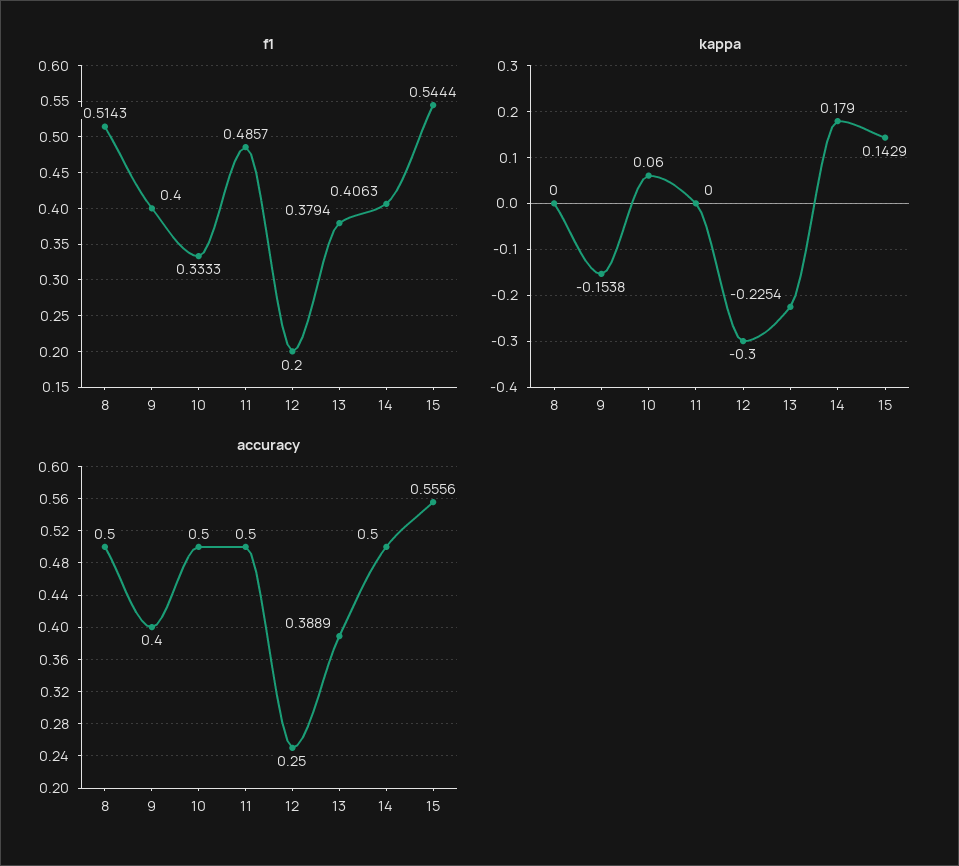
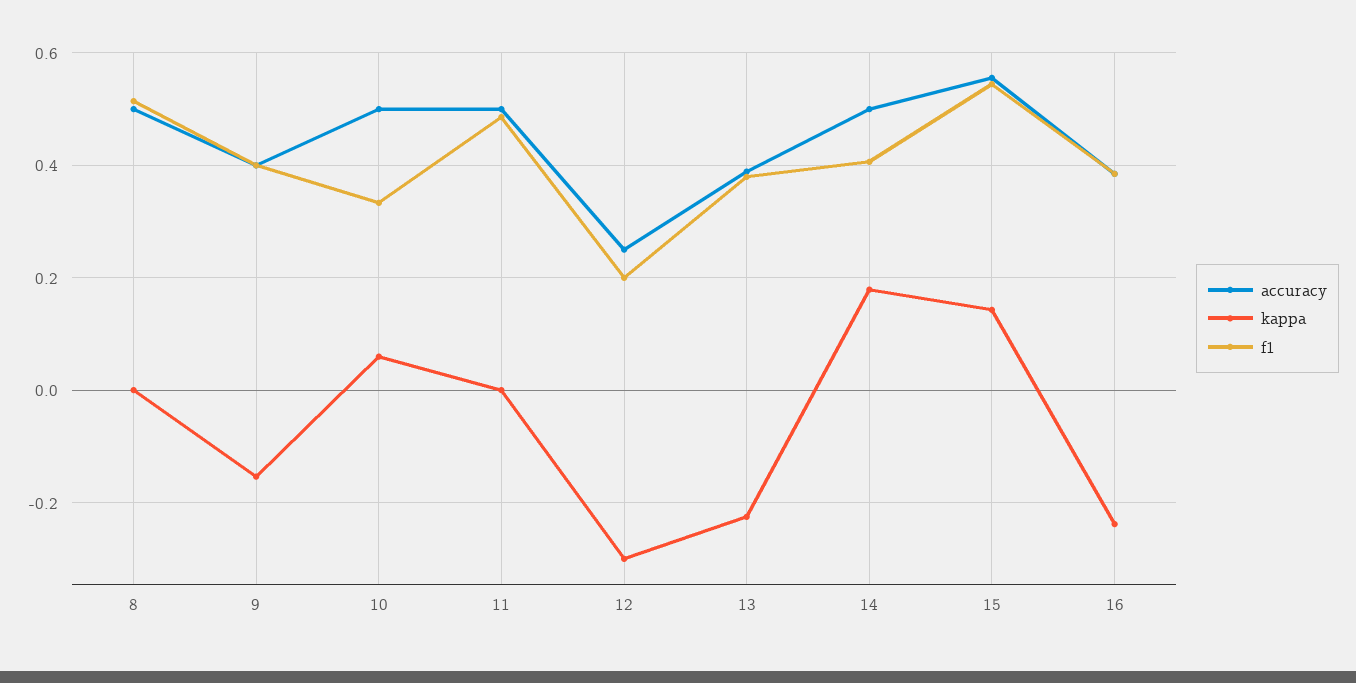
  {
    "f1": {
      "8": 0.5143,
      "9": 0.4,
      "10": 0.3333,
      "11": 0.4857,
      "12": 0.2,
      "13": 0.3794,
      "14": 0.4063,
-     "15": 0.5444
+     "15": 0.5444,
+     "16": 0.38
    },
    "kappa": {
      "8": 0,
      "9": -0.1538,
      "10": 0.06,
      "11": 0,
      "12": -0.3,
      "13": -0.2254,
      "14": 0.179,
-     "15": 0.1429
+     "15": 0.1429,
+     "16": -0.24
    },
    "accuracy": {
      "8": 0.5,
      "9": 0.4,
      "10": 0.5,
      "11": 0.5,
      "12": 0.25,
      "13": 0.3889,
      "14": 0.5,
-     "15": 0.5556
+     "15": 0.5556,
+     "16": 0.38
    }
  }

